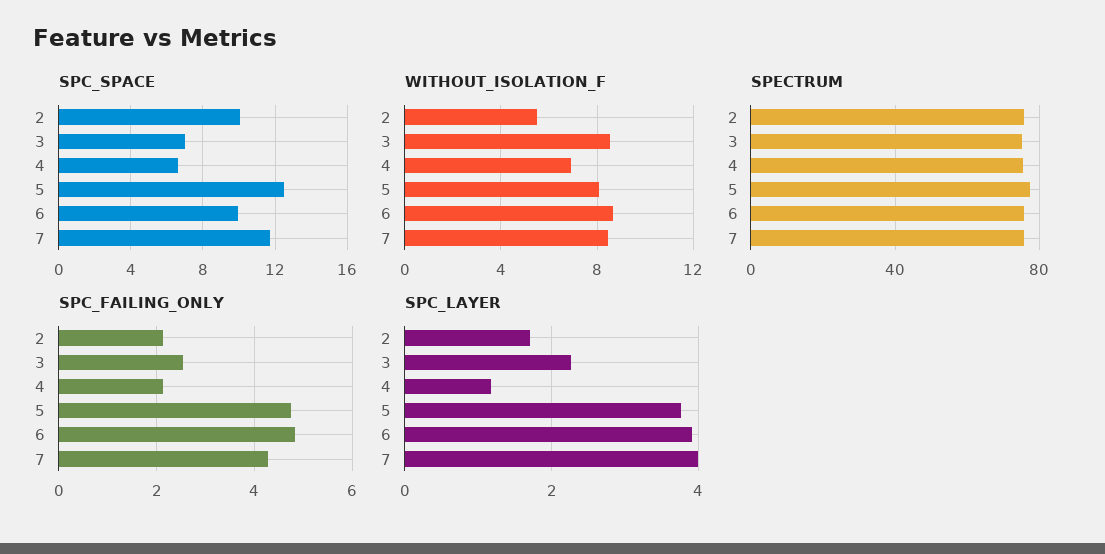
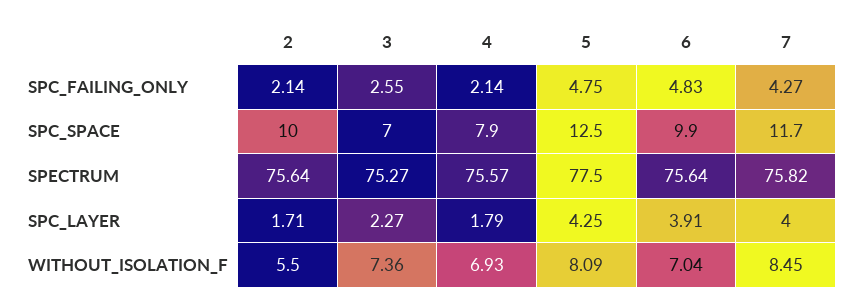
  {
    "SPC_SPACE": {
      "2": 10,
      "3": 7,
-     "4": 6.5,
+     "4": 7.9,
      "5": 12.5,
      "6": 9.9,
      "7": 11.7
    },
    "WITHOUT_ISOLATION_F": {
      "2": 5.5,
-     "3": 8.5,
+     "3": 7.36,
      "4": 6.93,
      "5": 8.09,
-     "6": 8.5,
+     "6": 7.04,
      "7": 8.45
    },
    "SPECTRUM": {
      "2": 75.64,
      "3": 75.27,
      "4": 75.57,
      "5": 77.5,
      "6": 75.64,
      "7": 75.82
    },
    "SPC_FAILING_ONLY": {
      "2": 2.14,
      "3": 2.55,
      "4": 2.14,
      "5": 4.75,
      "6": 4.83,
      "7": 4.27
    },
    "SPC_LAYER": {
      "2": 1.71,
      "3": 2.27,
-     "4": 1.2,
+     "4": 1.79,
-     "5": 3.8,
+     "5": 4.25,
      "6": 3.91,
      "7": 4
    }
  }

